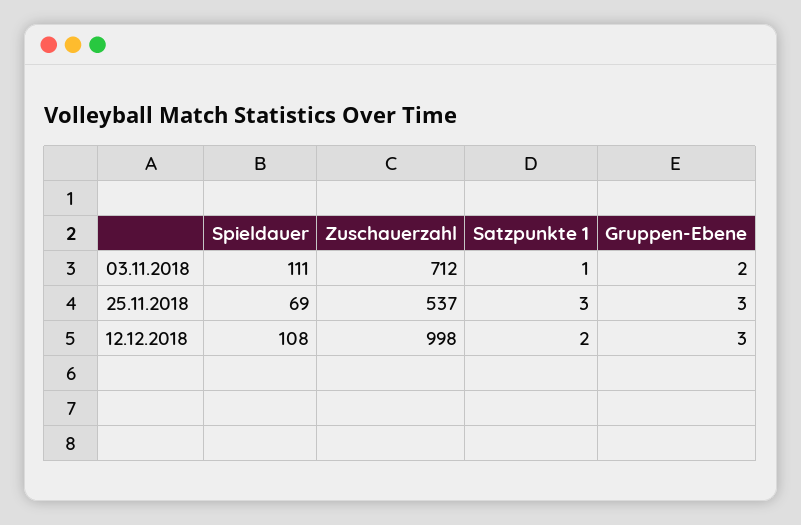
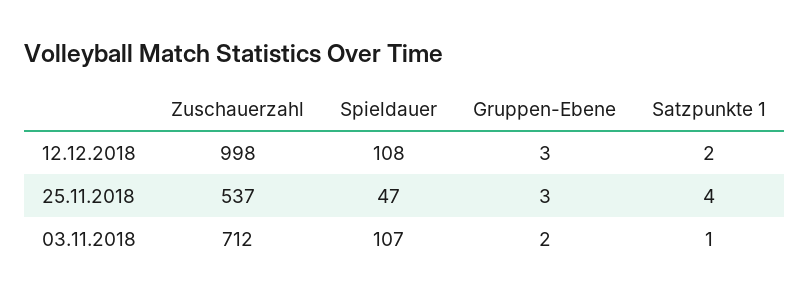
  {
    "Spieldauer": {
-     "03.11.2018": 111,
+     "03.11.2018": 107,
-     "25.11.2018": 69,
+     "25.11.2018": 47,
      "12.12.2018": 108
    },
    "Zuschauerzahl": {
      "03.11.2018": 712,
      "25.11.2018": 537,
      "12.12.2018": 998
    },
    "Satzpunkte 1": {
      "03.11.2018": 1,
-     "25.11.2018": 3,
+     "25.11.2018": 4,
      "12.12.2018": 2
    },
    "Gruppen-Ebene": {
      "03.11.2018": 2,
      "25.11.2018": 3,
      "12.12.2018": 3
    }
  }

